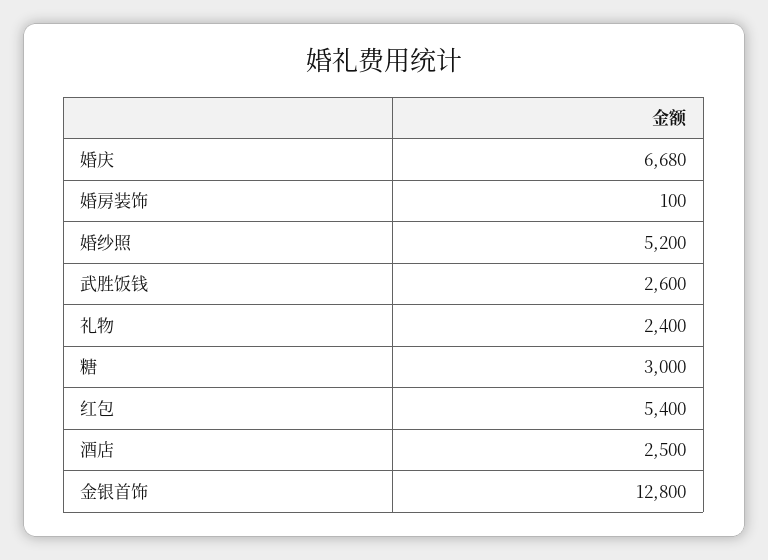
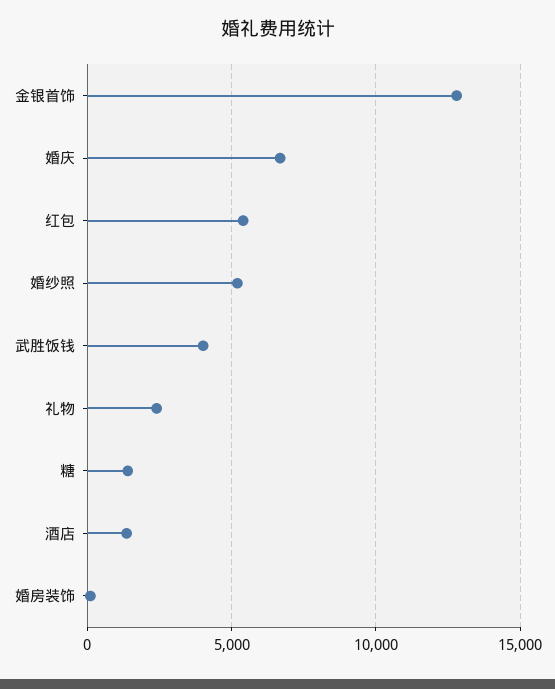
  {
    "婚庆": 6680,
    "婚房装饰": 100,
    "婚纱照": 5200,
-   "武胜饭钱": 2600,
+   "武胜饭钱": 4000,
    "礼物": 2400,
-   "糖": 3000,
+   "糖": 1500,
    "红包": 5400,
-   "酒店": 2500,
+   "酒店": 1500,
    "金银首饰": 12800
  }

